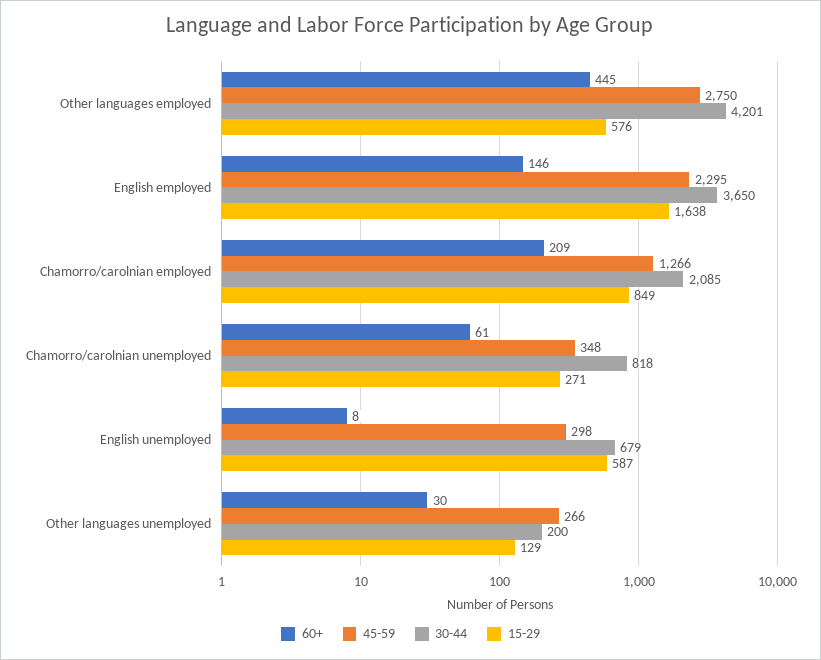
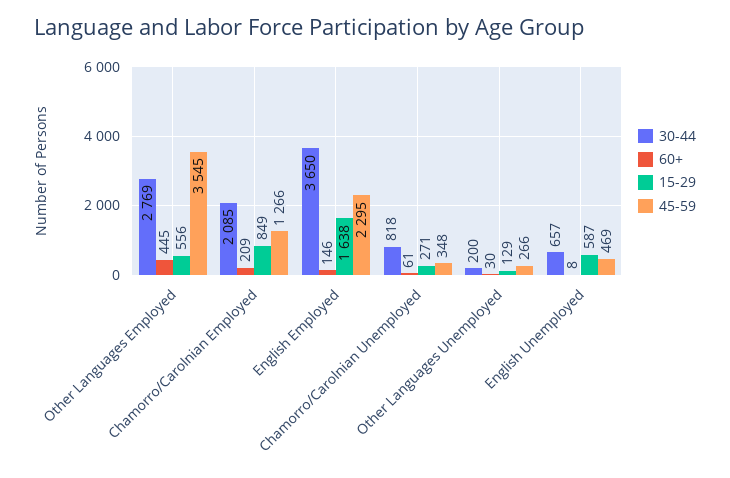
  {
    "60+": {
      "Other languages employed": 445,
      "English employed": 146,
      "Chamorro/carolnian employed": 209,
      "Chamorro/carolnian unemployed": 61,
      "English unemployed": 8,
      "Other languages unemployed": 30
    },
    "45-59": {
-     "Other languages employed": 2750,
+     "Other languages employed": 3545,
      "English employed": 2295,
      "Chamorro/carolnian employed": 1266,
      "Chamorro/carolnian unemployed": 348,
-     "English unemployed": 298,
+     "English unemployed": 469,
      "Other languages unemployed": 266
    },
    "30-44": {
-     "Other languages employed": 4201,
+     "Other languages employed": 2769,
      "English employed": 3650,
      "Chamorro/carolnian employed": 2085,
      "Chamorro/carolnian unemployed": 818,
-     "English unemployed": 679,
+     "English unemployed": 657,
      "Other languages unemployed": 200
    },
    "15-29": {
-     "Other languages employed": 576,
+     "Other languages employed": 556,
      "English employed": 1638,
      "Chamorro/carolnian employed": 849,
      "Chamorro/carolnian unemployed": 271,
      "English unemployed": 587,
      "Other languages unemployed": 129
    }
  }

